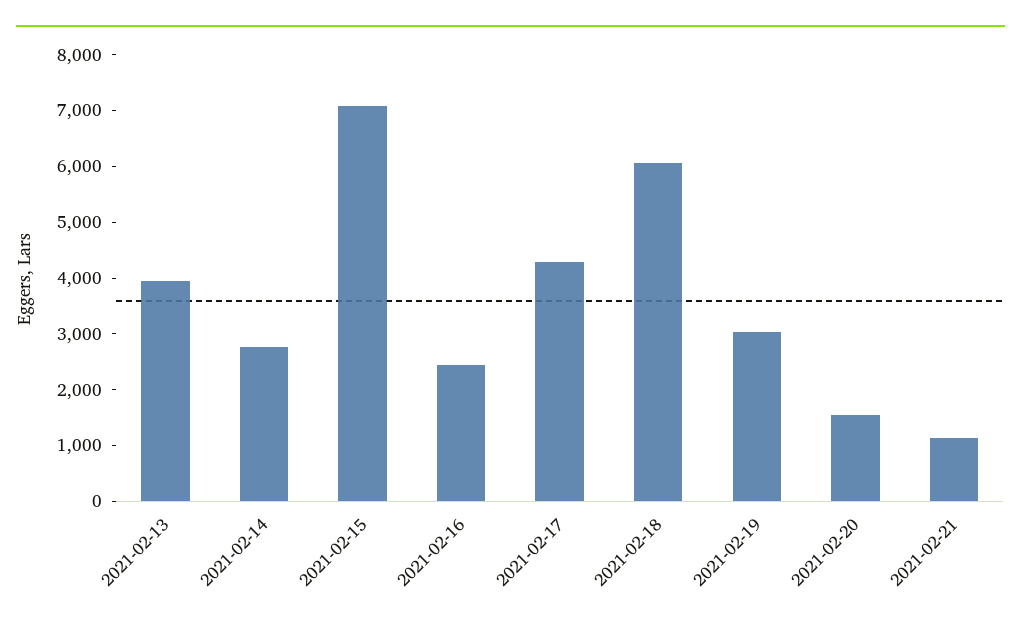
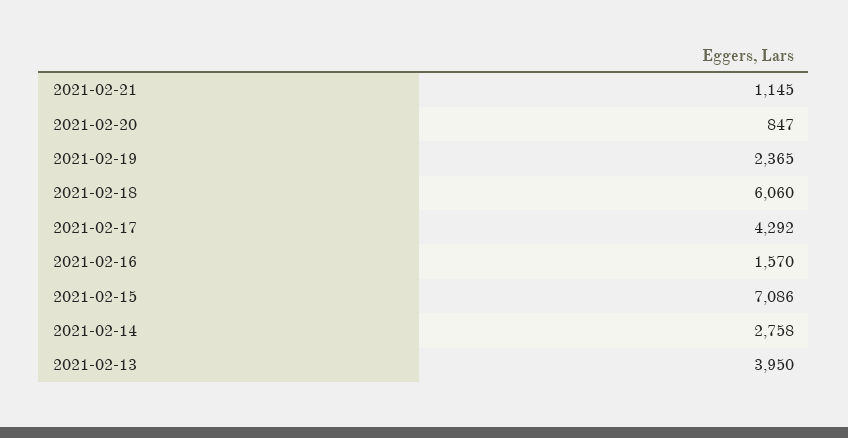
  {
    "2021-02-13": 3950,
    "2021-02-14": 2758,
    "2021-02-15": 7086,
-   "2021-02-16": 2400,
+   "2021-02-16": 1570,
    "2021-02-17": 4292,
    "2021-02-18": 6060,
-   "2021-02-19": 3000,
+   "2021-02-19": 2365,
-   "2021-02-20": 1600,
+   "2021-02-20": 847,
    "2021-02-21": 1145
  }

